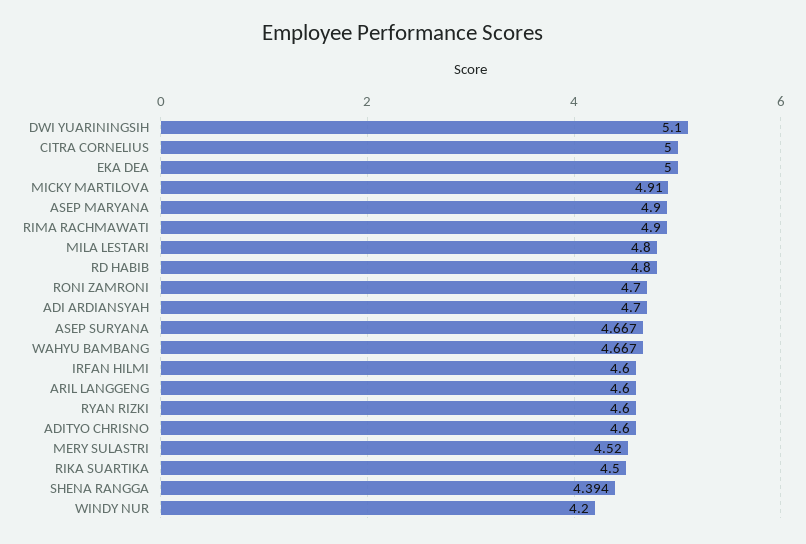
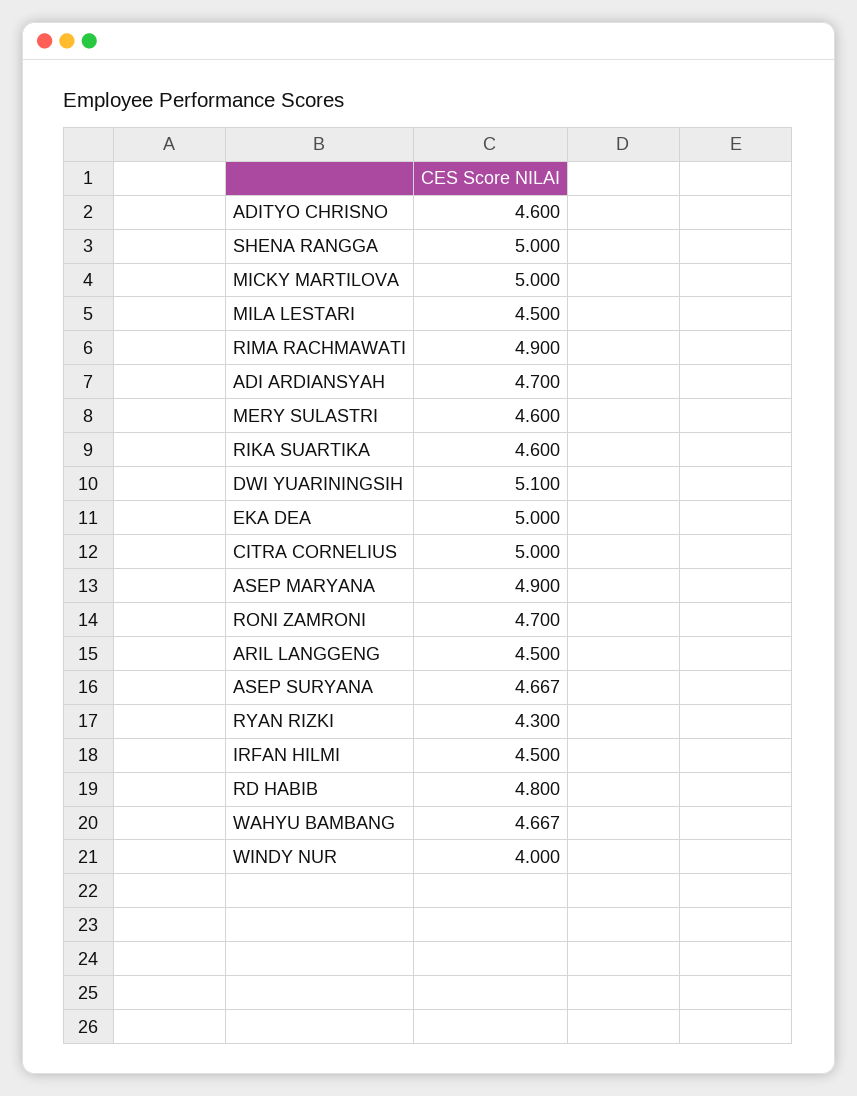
  {
    "DWI YUARININGSIH": 5.1,
    "CITRA CORNELIUS": 5,
    "EKA DEA": 5,
-   "MICKY MARTILOVA": 4.91,
+   "MICKY MARTILOVA": 5,
    "ASEP MARYANA": 4.9,
    "RIMA RACHMAWATI": 4.9,
-   "MILA LESTARI": 4.8,
+   "MILA LESTARI": 4.5,
    "RD HABIB": 4.8,
    "RONI ZAMRONI": 4.7,
    "ADI ARDIANSYAH": 4.7,
    "ASEP SURYANA": 4.667,
    "WAHYU BAMBANG": 4.667,
-   "IRFAN HILMI": 4.6,
+   "IRFAN HILMI": 4.5,
-   "ARIL LANGGENG": 4.6,
+   "ARIL LANGGENG": 4.5,
-   "RYAN RIZKI": 4.6,
+   "RYAN RIZKI": 4.3,
    "ADITYO CHRISNO": 4.6,
-   "MERY SULASTRI": 4.52,
+   "MERY SULASTRI": 4.6,
-   "RIKA SUARTIKA": 4.5,
+   "RIKA SUARTIKA": 4.6,
-   "SHENA RANGGA": 4.394,
+   "SHENA RANGGA": 5,
-   "WINDY NUR": 4.2
+   "WINDY NUR": 4
  }

